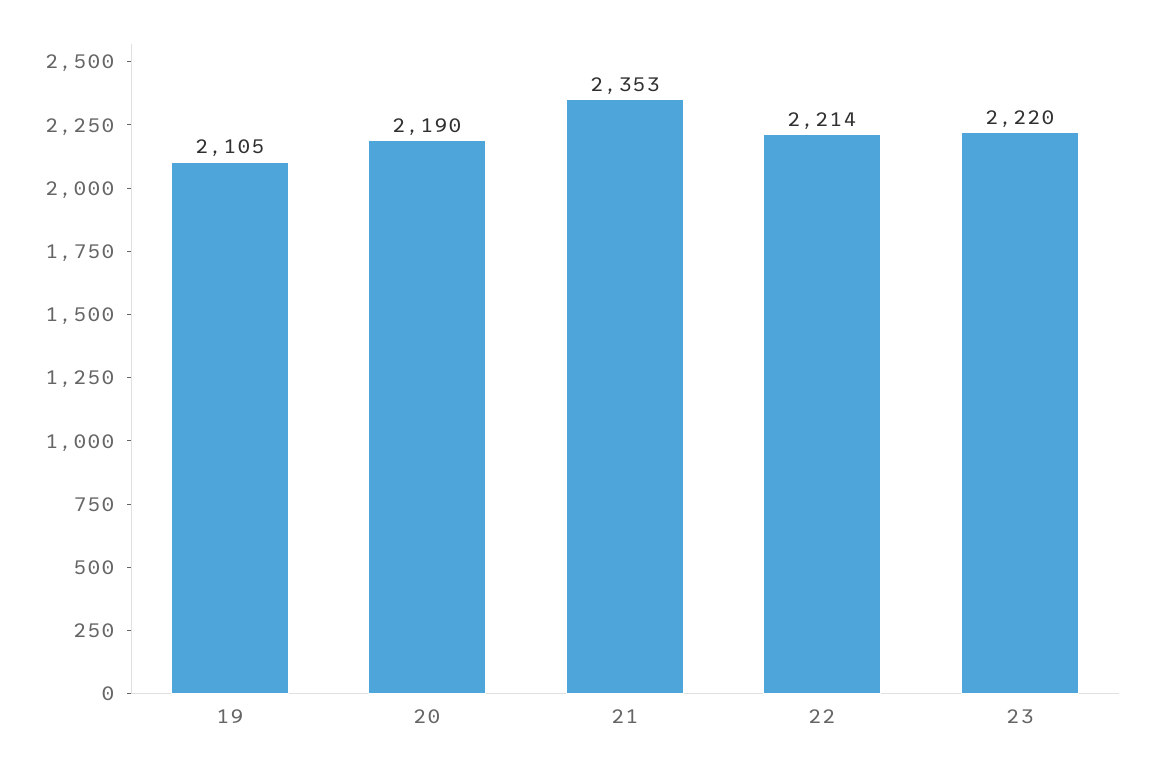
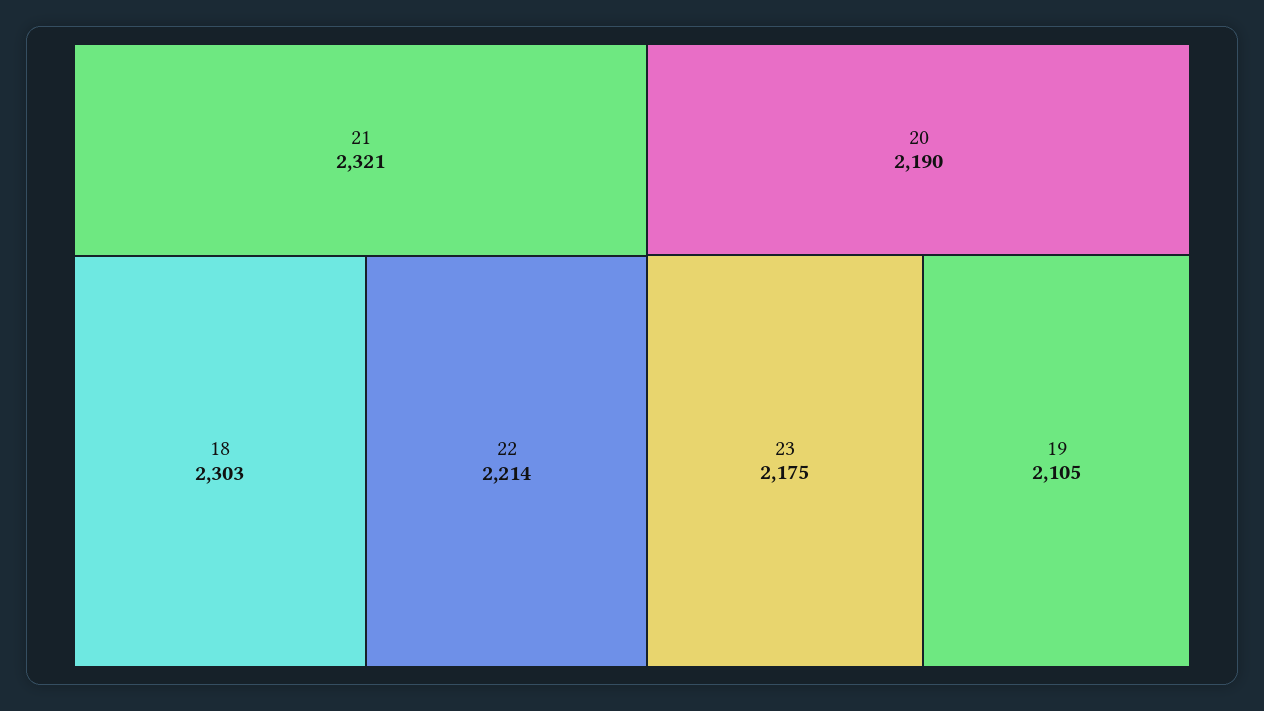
  {
    "19": 2105,
    "20": 2190,
-   "21": 2353,
+   "21": 2321,
    "22": 2214,
-   "23": 2220
+   "23": 2175,
+   "18": 2303
  }

